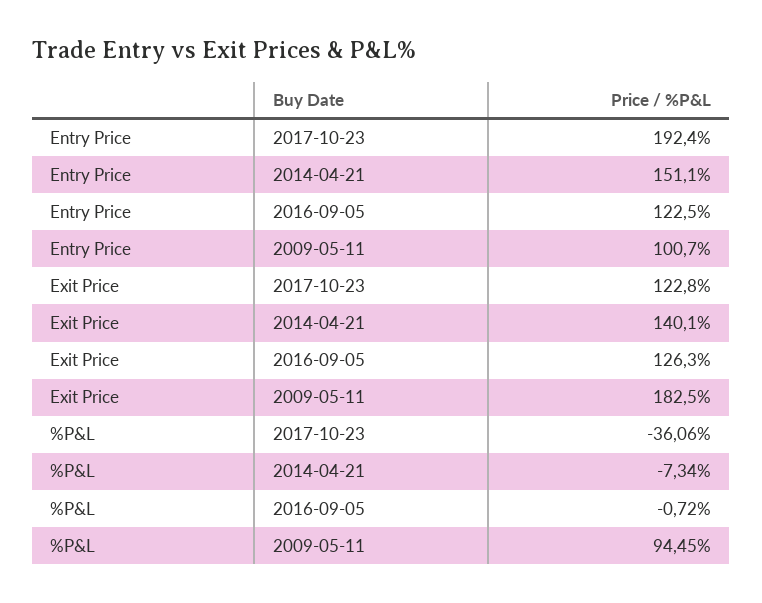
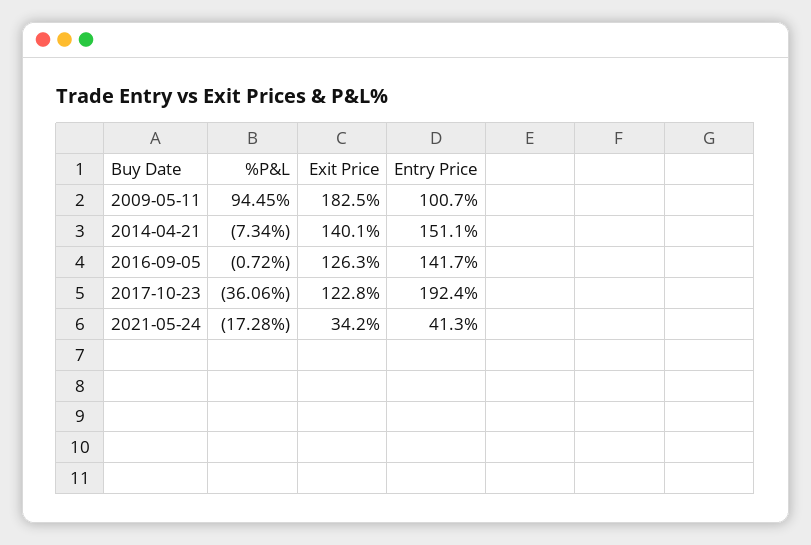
  {
    "Entry Price": {
      "2017-10-23": 192.4,
      "2014-04-21": 151.1,
-     "2016-09-05": 122.5,
+     "2016-09-05": 141.7,
-     "2009-05-11": 100.7
+     "2009-05-11": 100.7,
+     "2021-05-24": 41.3
    },
    "Exit Price": {
      "2017-10-23": 122.8,
      "2014-04-21": 140.1,
      "2016-09-05": 126.3,
-     "2009-05-11": 182.5
+     "2009-05-11": 182.5,
+     "2021-05-24": 34.2
    },
    "%P&L": {
      "2017-10-23": -36.06,
      "2014-04-21": -7.34,
      "2016-09-05": -0.72,
-     "2009-05-11": 94.45
+     "2009-05-11": 94.45,
+     "2021-05-24": -17.28
    }
  }

